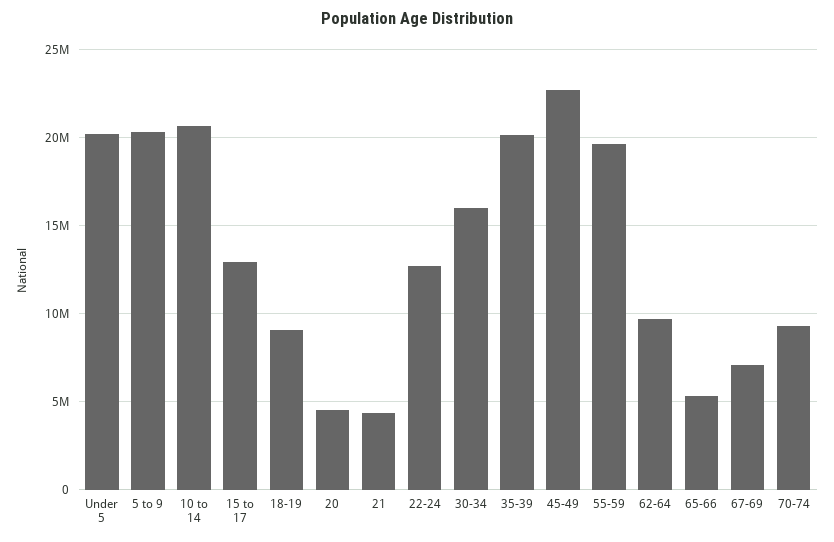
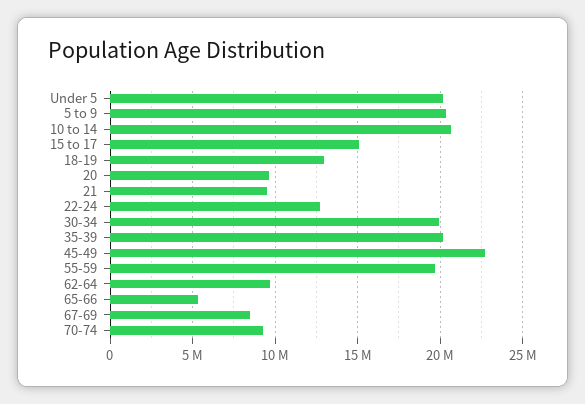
  {
    "Under 5": 20000000,
    "5 to 9": 20500000,
    "10 to 14": 20500000,
-   "15 to 17": 13000000,
+   "15 to 17": 15000000,
-   "18-19": 9000000,
+   "18-19": 13000000,
-   "20": 4500000,
+   "20": 9500000,
-   "21": 4500000,
+   "21": 9500000,
    "22-24": 12500000,
-   "30-34": 16000000,
+   "30-34": 20000000,
    "35-39": 20000000,
    "45-49": 22500000,
    "55-59": 19500000,
    "62-64": 9500000,
    "65-66": 5500000,
-   "67-69": 7000000,
+   "67-69": 8500000,
    "70-74": 9500000
  }

